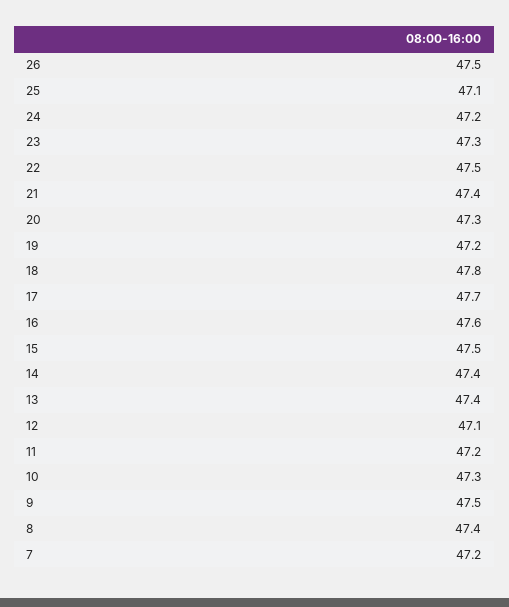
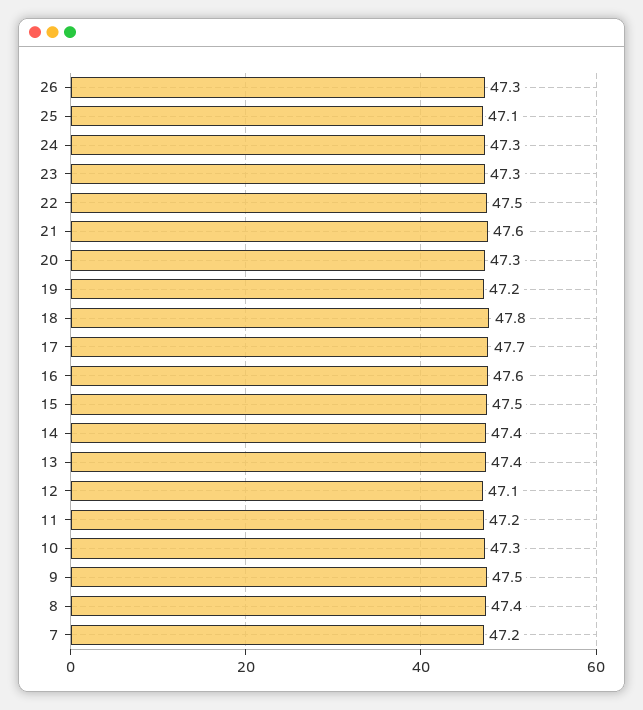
  {
-   "26": 47.5,
+   "26": 47.3,
    "25": 47.1,
-   "24": 47.2,
+   "24": 47.3,
    "23": 47.3,
    "22": 47.5,
-   "21": 47.4,
+   "21": 47.6,
    "20": 47.3,
    "19": 47.2,
    "18": 47.8,
    "17": 47.7,
    "16": 47.6,
    "15": 47.5,
    "14": 47.4,
    "13": 47.4,
    "12": 47.1,
    "11": 47.2,
    "10": 47.3,
    "9": 47.5,
    "8": 47.4,
    "7": 47.2
  }

